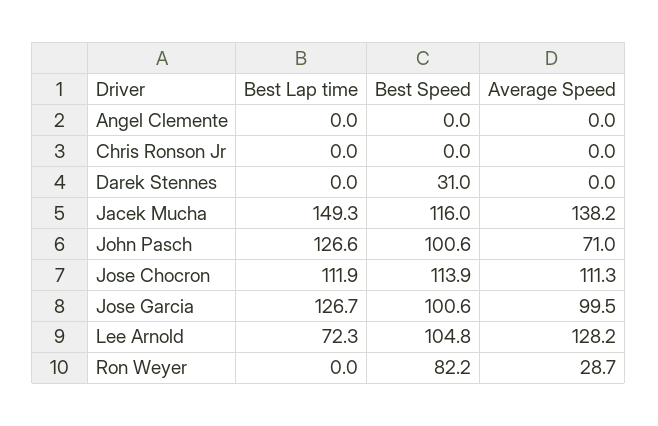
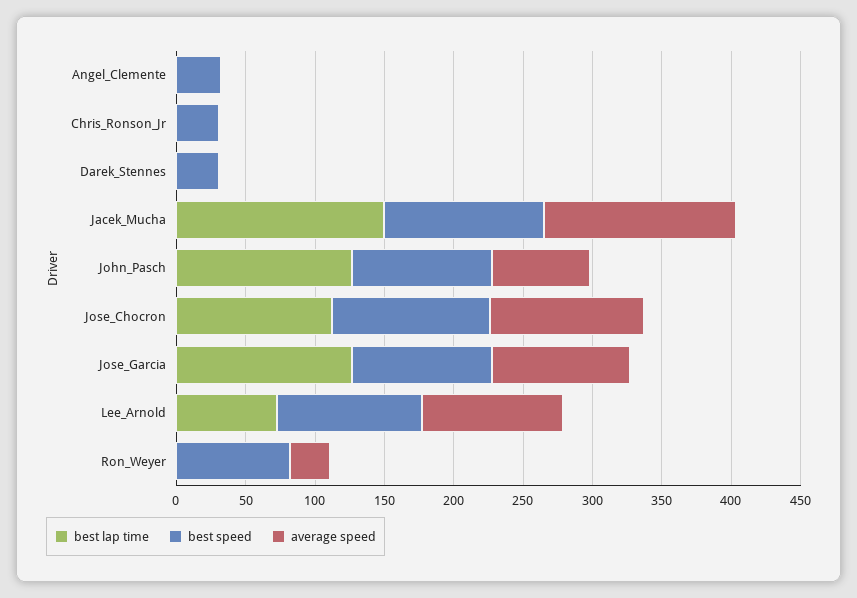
  {
    "Best Lap time": {
      "Angel Clemente": 0,
      "Chris Ronson Jr": 0,
      "Darek Stennes": 0,
      "Jacek Mucha": 149.3,
      "John Pasch": 126.6,
      "Jose Chocron": 111.9,
      "Jose Garcia": 126.7,
      "Lee Arnold": 72.3,
      "Ron Weyer": 0
    },
    "Best Speed": {
-     "Angel Clemente": 0,
+     "Angel Clemente": 30,
-     "Chris Ronson Jr": 0,
+     "Chris Ronson Jr": 30,
      "Darek Stennes": 31,
      "Jacek Mucha": 116,
      "John Pasch": 100.6,
      "Jose Chocron": 113.9,
      "Jose Garcia": 100.6,
      "Lee Arnold": 104.8,
      "Ron Weyer": 82.2
    },
    "Average Speed": {
      "Angel Clemente": 0,
      "Chris Ronson Jr": 0,
      "Darek Stennes": 0,
      "Jacek Mucha": 138.2,
      "John Pasch": 71,
      "Jose Chocron": 111.3,
      "Jose Garcia": 99.5,
-     "Lee Arnold": 128.2,
+     "Lee Arnold": 100,
      "Ron Weyer": 28.7
    }
  }

